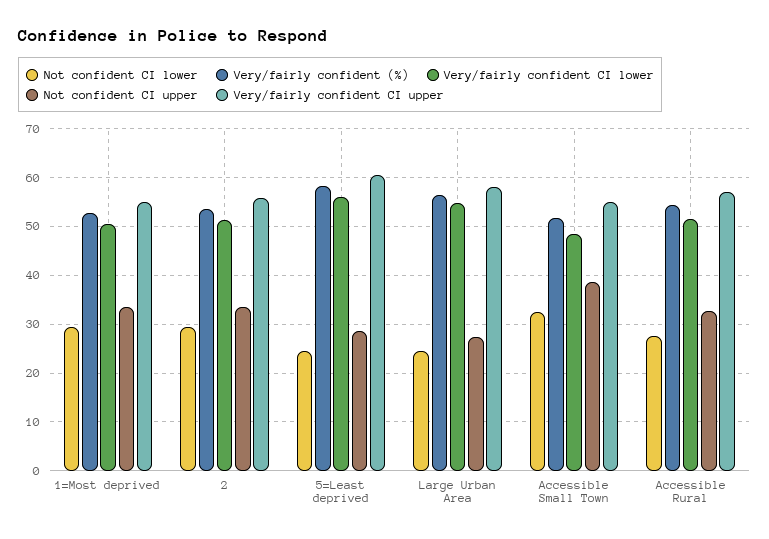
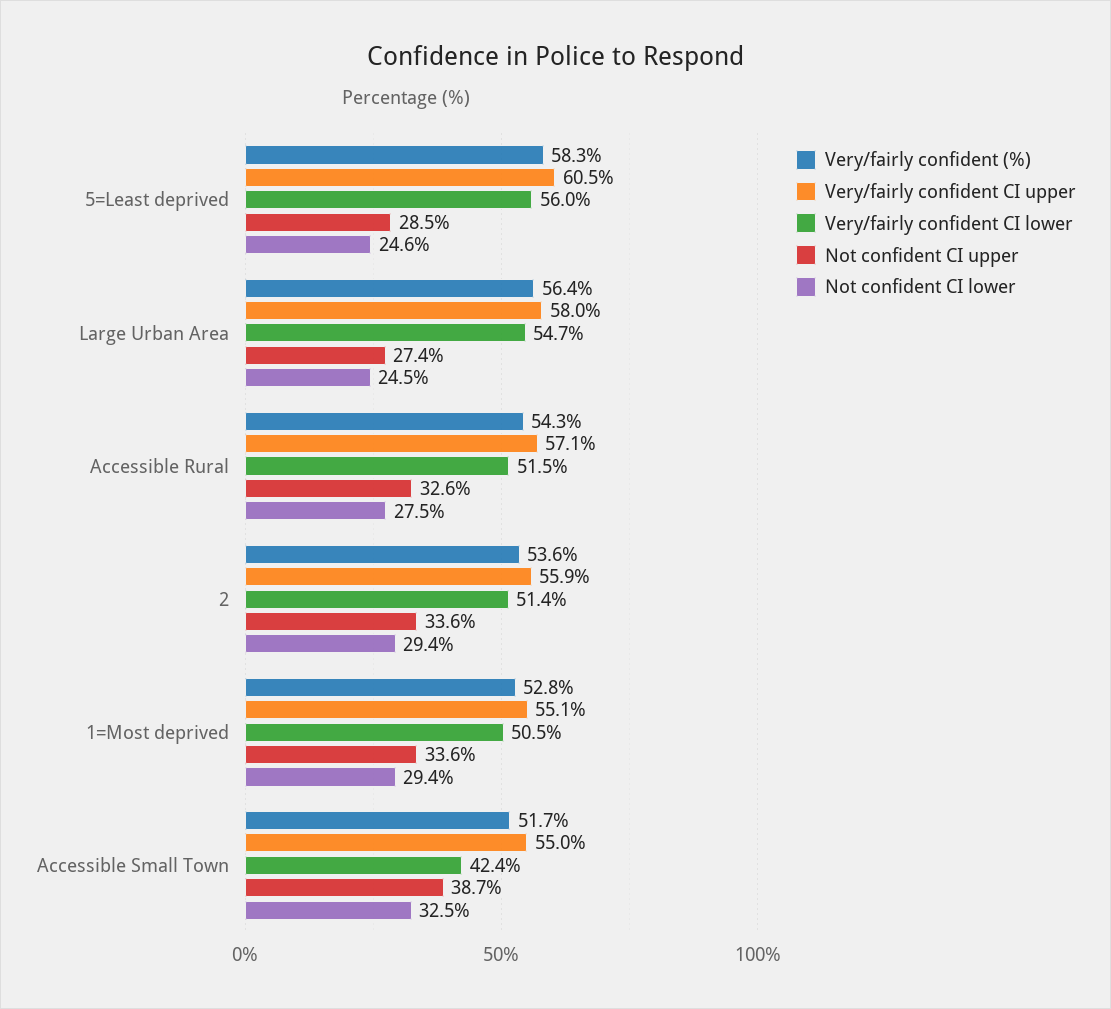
  {
    "Not confident CI lower": {
      "1=Most deprived": 29.4,
      "2": 29.4,
      "5=Least deprived": 24.6,
      "Large Urban Area": 24.5,
      "Accessible Small Town": 32.5,
      "Accessible Rural": 27.5
    },
    "Very/fairly confident (%)": {
      "1=Most deprived": 52.8,
      "2": 53.6,
      "5=Least deprived": 58.3,
      "Large Urban Area": 56.4,
      "Accessible Small Town": 51.7,
      "Accessible Rural": 54.3
    },
    "Very/fairly confident CI lower": {
      "1=Most deprived": 50.5,
      "2": 51.4,
      "5=Least deprived": 56,
      "Large Urban Area": 54.7,
-     "Accessible Small Town": 48,
+     "Accessible Small Town": 42.4,
      "Accessible Rural": 51.5
    },
    "Not confident CI upper": {
      "1=Most deprived": 33.6,
      "2": 33.6,
      "5=Least deprived": 28.5,
      "Large Urban Area": 27.4,
      "Accessible Small Town": 38.7,
      "Accessible Rural": 32.6
    },
    "Very/fairly confident CI upper": {
      "1=Most deprived": 55.1,
      "2": 55.9,
      "5=Least deprived": 60.5,
      "Large Urban Area": 58,
      "Accessible Small Town": 55,
      "Accessible Rural": 57.1
    }
  }

